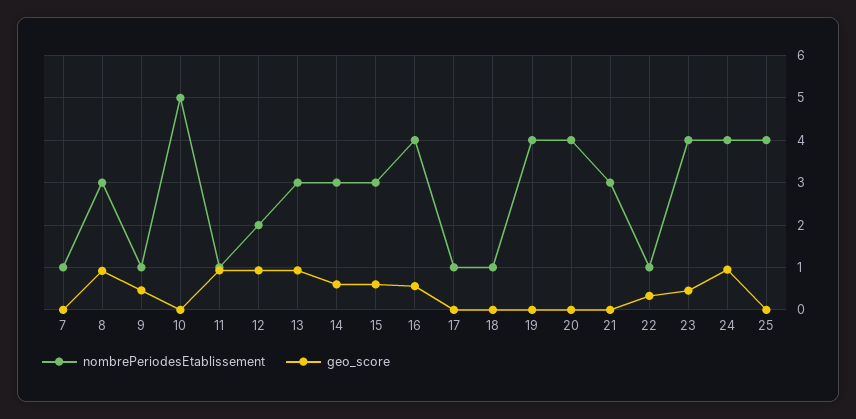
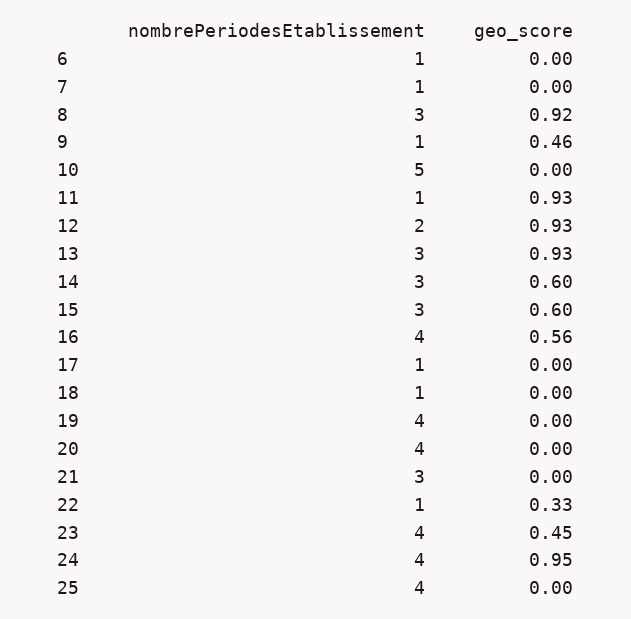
  {
    "nombrePeriodesEtablissement": {
      "7": 1,
      "8": 3,
      "9": 1,
      "10": 5,
      "11": 1,
      "12": 2,
      "13": 3,
      "14": 3,
      "15": 3,
      "16": 4,
      "17": 1,
      "18": 1,
      "19": 4,
      "20": 4,
      "21": 3,
      "22": 1,
      "23": 4,
      "24": 4,
-     "25": 4
+     "25": 4,
+     "6": 1
    },
    "geo_score": {
      "7": 0,
      "8": 0.92,
      "9": 0.46,
      "10": 0,
      "11": 0.93,
      "12": 0.93,
      "13": 0.93,
      "14": 0.6,
      "15": 0.6,
      "16": 0.56,
      "17": 0,
      "18": 0,
      "19": 0,
      "20": 0,
      "21": 0,
      "22": 0.33,
      "23": 0.45,
      "24": 0.95,
-     "25": 0
+     "25": 0,
+     "6": 0
    }
  }

